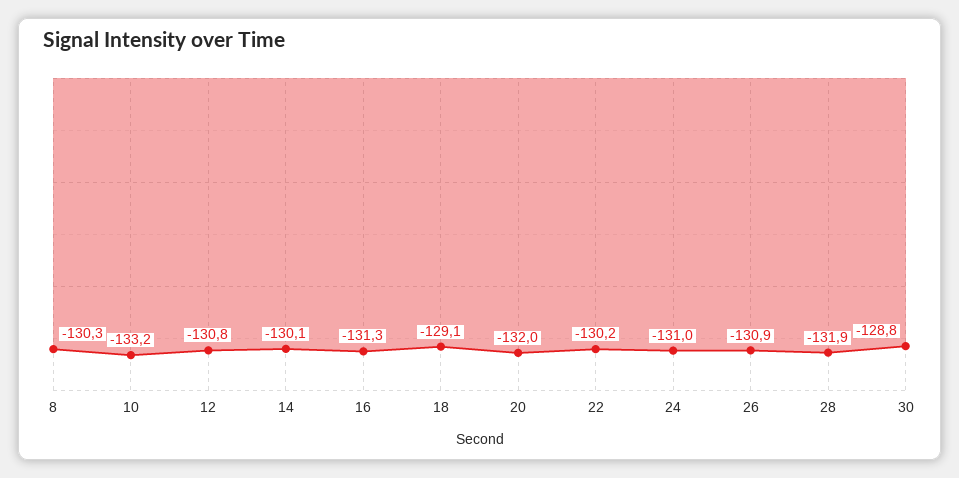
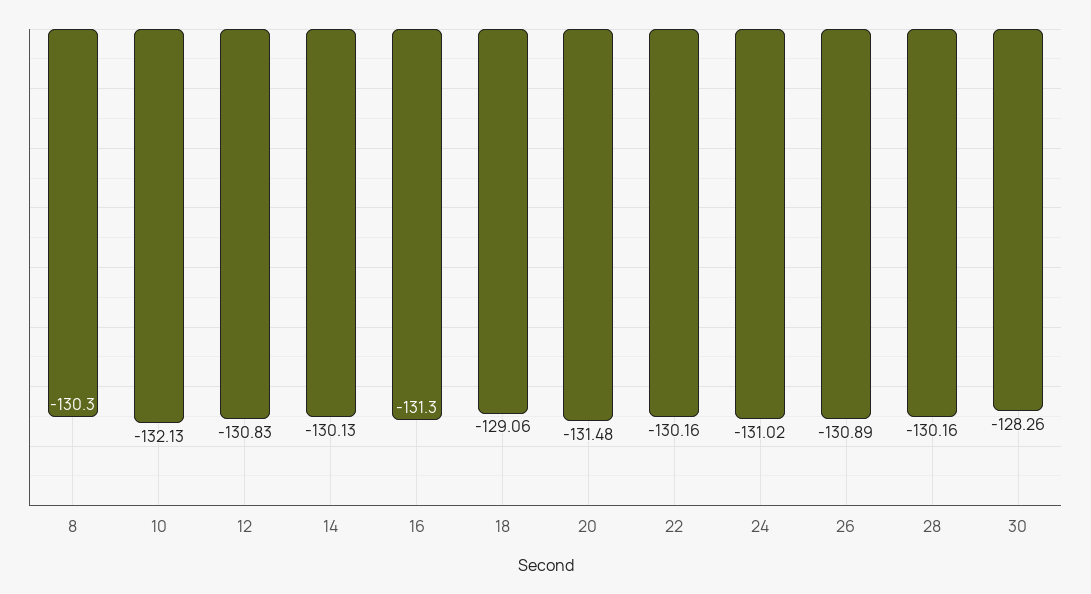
  {
    "8": -130.3,
-   "10": -133.2,
+   "10": -132.13,
    "12": -130.83,
    "14": -130.13,
    "16": -131.3,
    "18": -129.06,
-   "20": -132,
+   "20": -131.48,
    "22": -130.16,
    "24": -131.02,
    "26": -130.89,
-   "28": -131.9,
+   "28": -130.16,
-   "30": -128.8
+   "30": -128.26
  }

